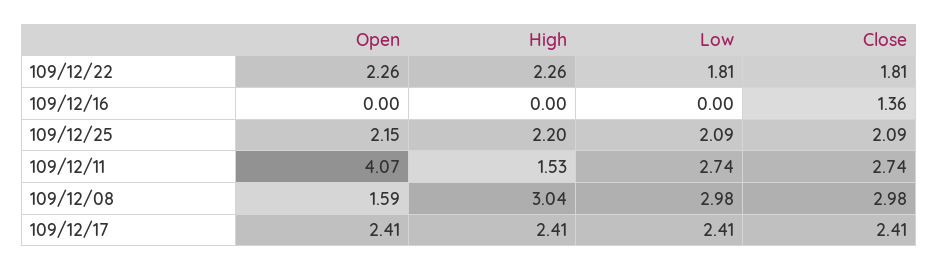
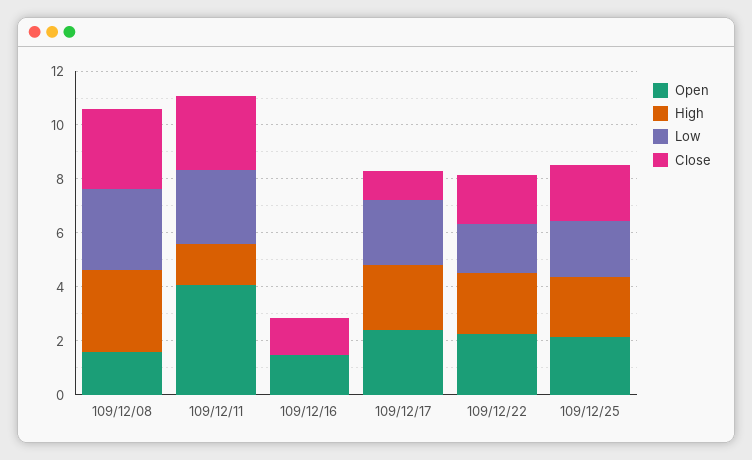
  {
    "Open": {
      "109/12/22": 2.26,
-     "109/12/16": 0,
+     "109/12/16": 1.5,
      "109/12/25": 2.15,
      "109/12/11": 4.07,
      "109/12/08": 1.59,
      "109/12/17": 2.41
    },
    "High": {
      "109/12/22": 2.26,
      "109/12/16": 0,
      "109/12/25": 2.2,
      "109/12/11": 1.53,
      "109/12/08": 3.04,
      "109/12/17": 2.41
    },
    "Low": {
      "109/12/22": 1.81,
      "109/12/16": 0,
      "109/12/25": 2.09,
      "109/12/11": 2.74,
      "109/12/08": 2.98,
      "109/12/17": 2.41
    },
    "Close": {
      "109/12/22": 1.81,
      "109/12/16": 1.36,
      "109/12/25": 2.09,
      "109/12/11": 2.74,
      "109/12/08": 2.98,
-     "109/12/17": 2.41
+     "109/12/17": 1
    }
  }

